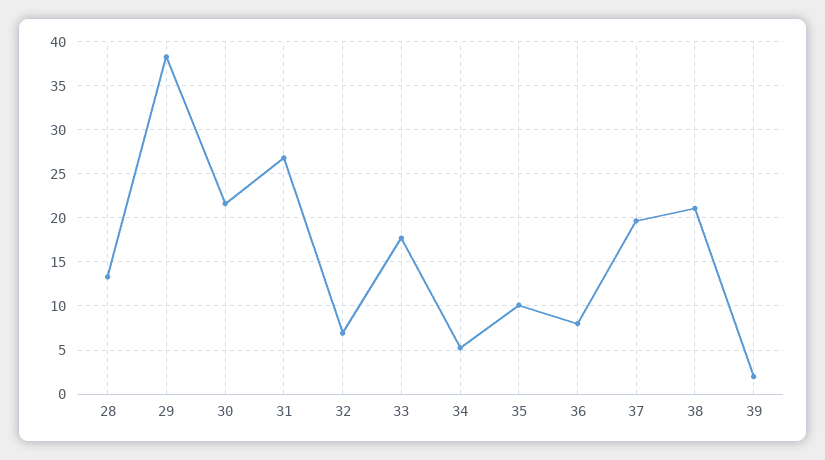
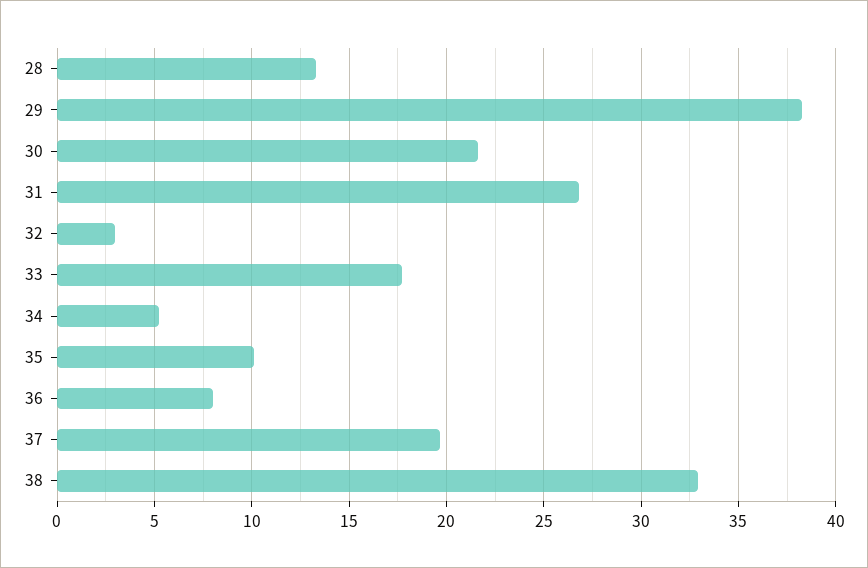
  {
    "28": 13.5,
    "29": 38.5,
    "30": 21.5,
    "31": 27,
-   "32": 7,
+   "32": 3,
    "33": 17.5,
    "34": 5.5,
    "35": 10,
    "36": 8,
    "37": 19.5,
-   "38": 21,
+   "38": 33
-   "39": 2
  }

